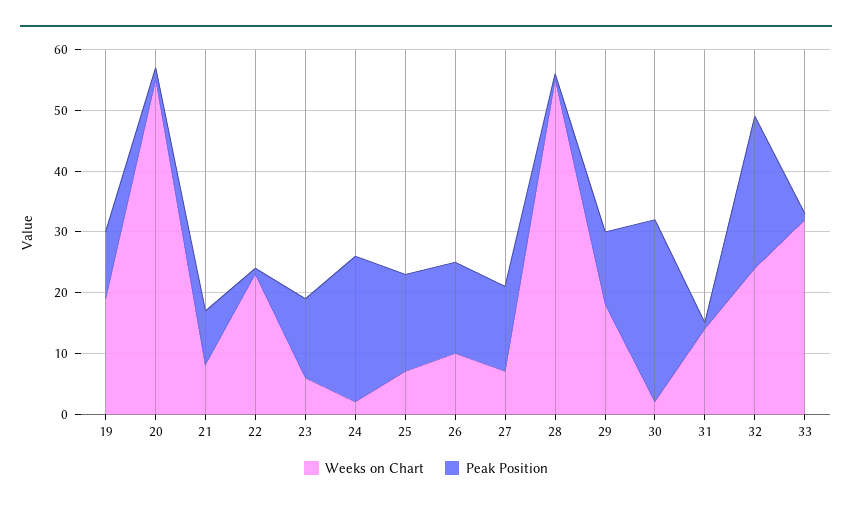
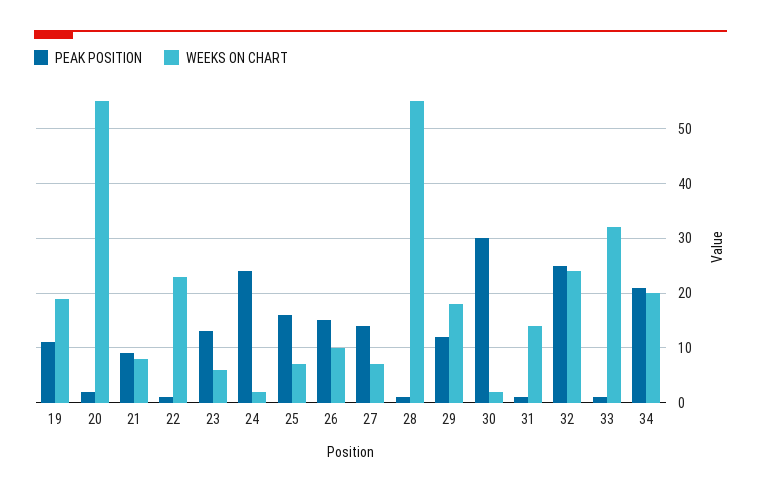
  {
    "Weeks on Chart": {
      "19": 20,
      "20": 55,
      "21": 10,
      "22": 25,
      "23": 5,
      "24": 0,
      "25": 5,
      "26": 10,
      "27": 5,
      "28": 55,
      "29": 20,
      "30": 0,
      "31": 15,
      "32": 25,
-     "33": 30
+     "33": 30,
+     "34": 20
    },
    "Peak Position": {
      "19": 10,
      "20": 0,
      "21": 10,
      "22": 0,
      "23": 15,
      "24": 25,
      "25": 15,
      "26": 15,
      "27": 15,
      "28": 0,
      "29": 10,
      "30": 30,
      "31": 0,
      "32": 25,
-     "33": 0
+     "33": 0,
+     "34": 20
    }
  }

